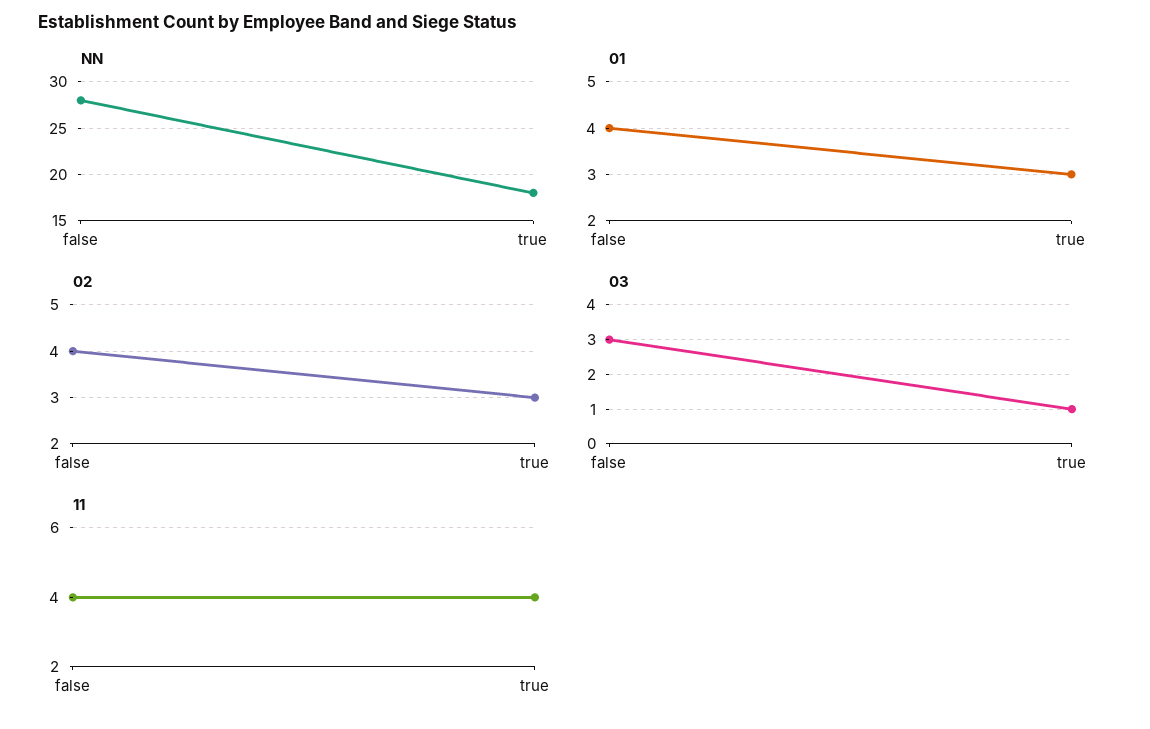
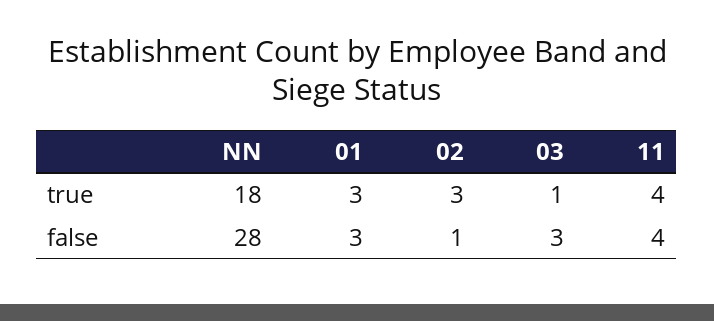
  {
    "NN": {
      "false": 28,
      "true": 18
    },
    "01": {
-     "false": 4,
+     "false": 3,
      "true": 3
    },
    "02": {
-     "false": 4,
+     "false": 1,
      "true": 3
    },
    "03": {
      "false": 3,
      "true": 1
    },
    "11": {
      "false": 4,
      "true": 4
    }
  }

